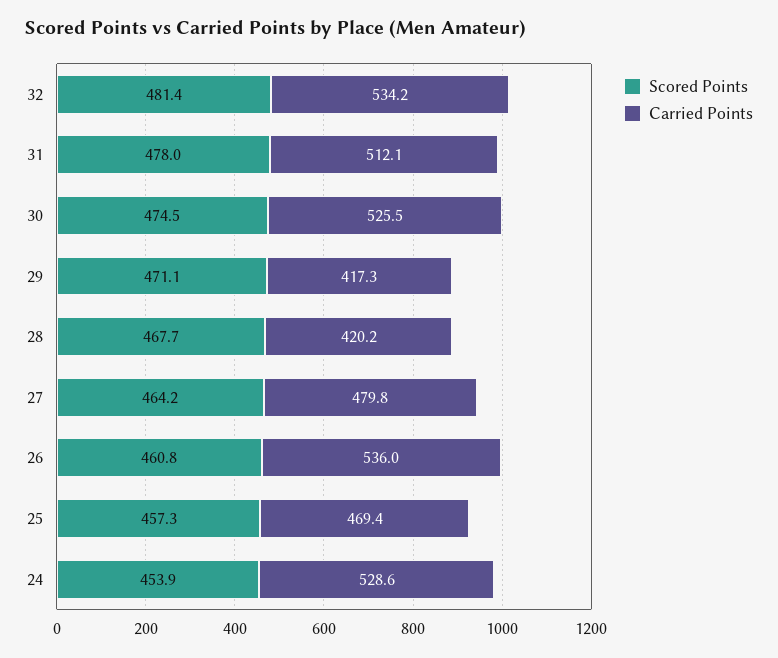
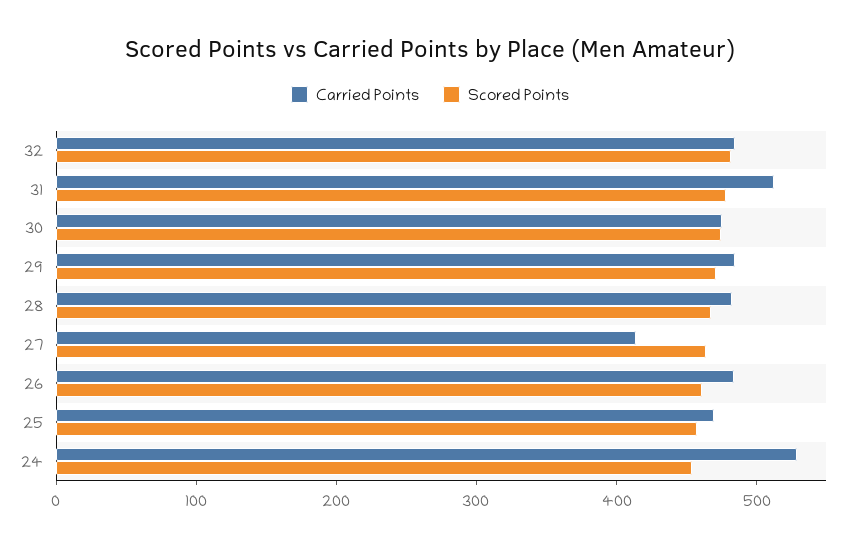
  {
    "Scored Points": {
      "32": 481.4,
      "31": 478,
      "30": 474.5,
      "29": 471.1,
      "28": 467.7,
      "27": 464.2,
      "26": 460.8,
      "25": 457.3,
      "24": 453.9
    },
    "Carried Points": {
-     "32": 534.2,
+     "32": 480,
      "31": 512.1,
-     "30": 525.5,
+     "30": 480,
-     "29": 417.3,
+     "29": 480,
-     "28": 420.2,
+     "28": 480,
-     "27": 479.8,
+     "27": 420,
-     "26": 536,
+     "26": 480,
      "25": 469.4,
      "24": 528.6
    }
  }

